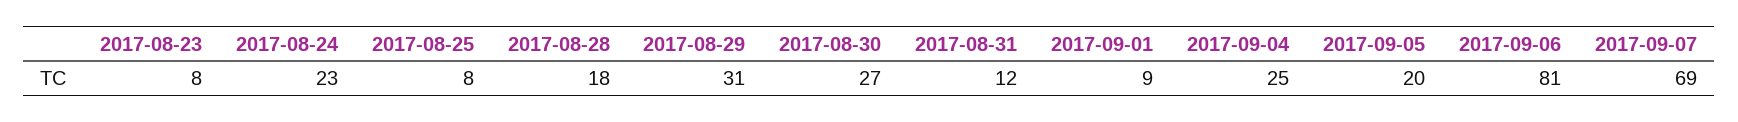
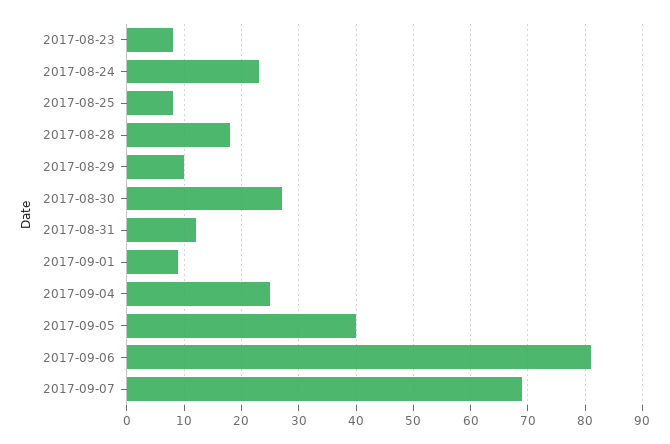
  {
    "2017-08-23": 8,
    "2017-08-24": 23,
    "2017-08-25": 8,
    "2017-08-28": 18,
-   "2017-08-29": 31,
+   "2017-08-29": 10,
    "2017-08-30": 27,
    "2017-08-31": 12,
    "2017-09-01": 9,
    "2017-09-04": 25,
-   "2017-09-05": 20,
+   "2017-09-05": 40,
    "2017-09-06": 81,
    "2017-09-07": 69
  }

